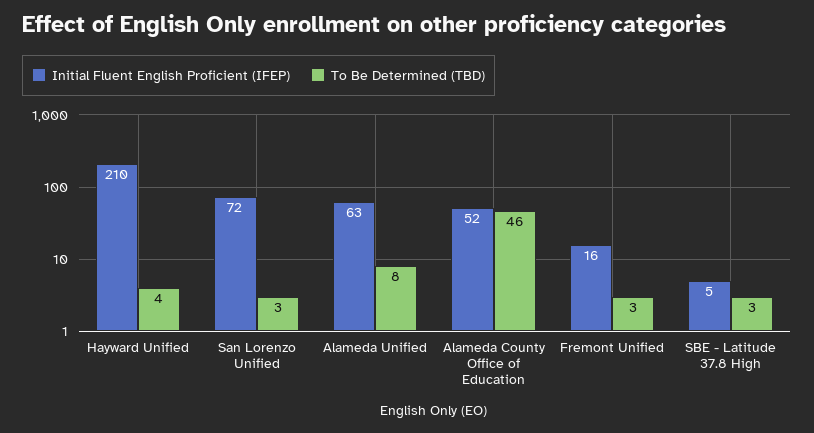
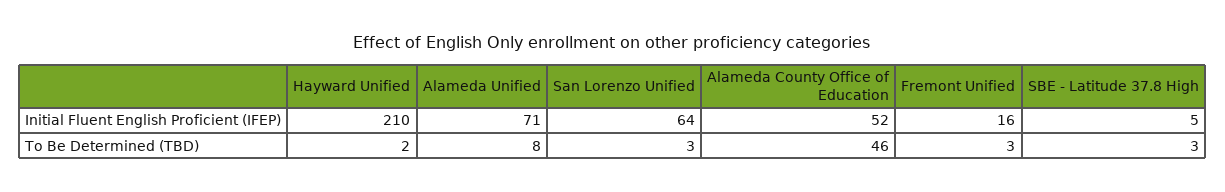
  {
    "Initial Fluent English Proficient (IFEP)": {
      "Hayward Unified": 210,
-     "San Lorenzo Unified": 72,
+     "San Lorenzo Unified": 64,
-     "Alameda Unified": 63,
+     "Alameda Unified": 71,
      "Alameda County Office of Education": 52,
      "Fremont Unified": 16,
      "SBE - Latitude 37.8 High": 5
    },
    "To Be Determined (TBD)": {
-     "Hayward Unified": 4,
+     "Hayward Unified": 2,
      "San Lorenzo Unified": 3,
      "Alameda Unified": 8,
      "Alameda County Office of Education": 46,
      "Fremont Unified": 3,
      "SBE - Latitude 37.8 High": 3
    }
  }

